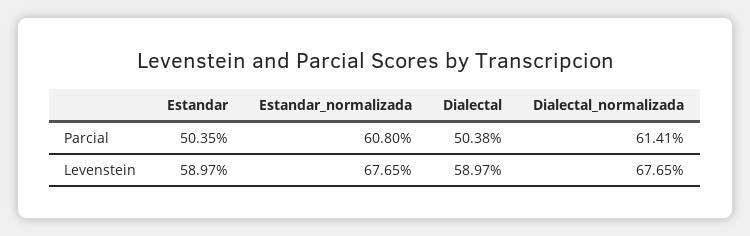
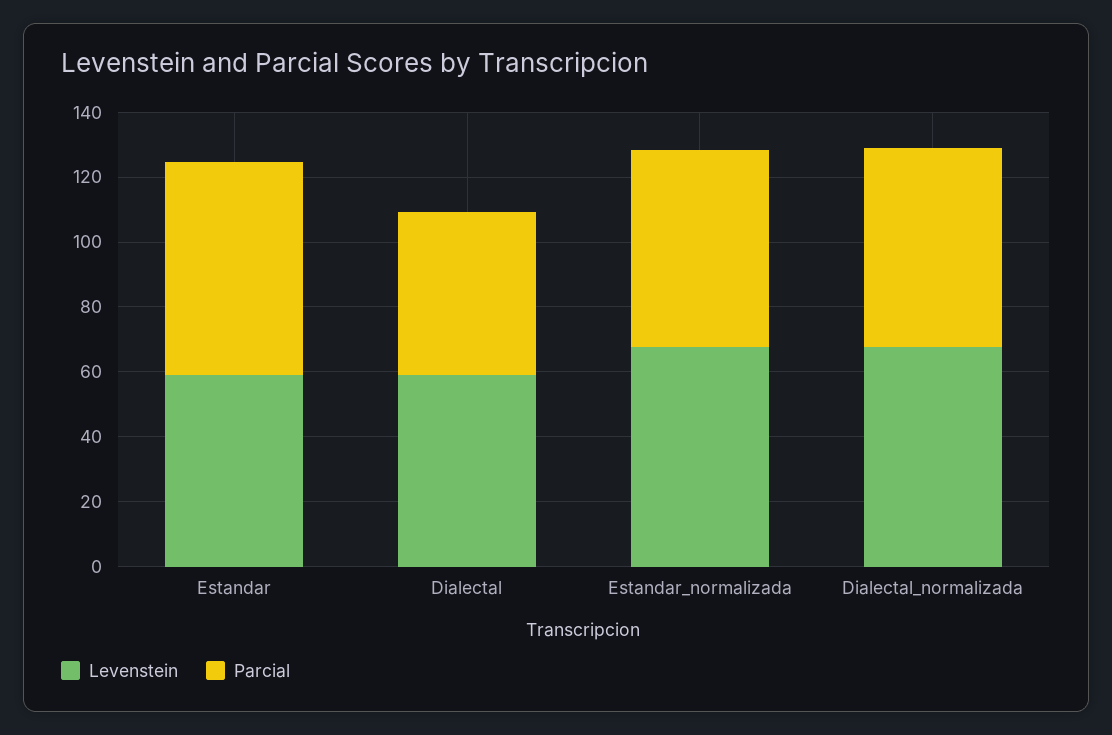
  {
    "Parcial": {
-     "Estandar": 50.35,
+     "Estandar": 65,
      "Estandar_normalizada": 60.8,
      "Dialectal": 50.38,
      "Dialectal_normalizada": 61.41
    },
    "Levenstein": {
      "Estandar": 58.97,
      "Estandar_normalizada": 67.65,
      "Dialectal": 58.97,
      "Dialectal_normalizada": 67.65
    }
  }

